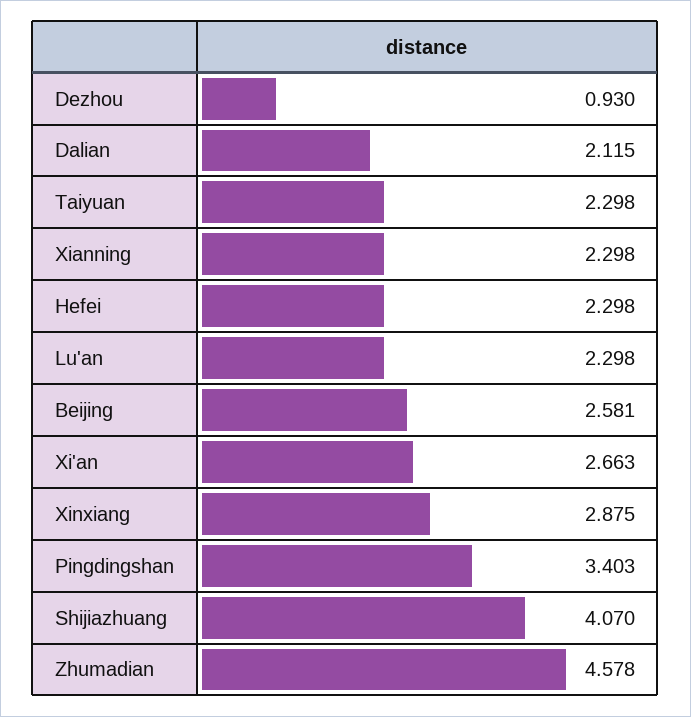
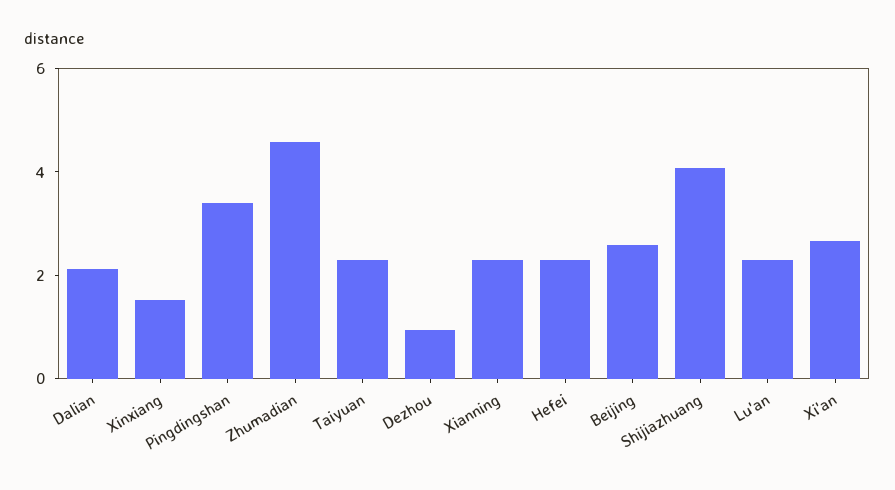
  {
    "Dezhou": 0.93,
    "Dalian": 2.115,
    "Taiyuan": 2.298,
    "Xianning": 2.298,
    "Hefei": 2.298,
    "Lu'an": 2.298,
    "Beijing": 2.581,
    "Xi'an": 2.663,
-   "Xinxiang": 2.875,
+   "Xinxiang": 1.5,
    "Pingdingshan": 3.403,
    "Shijiazhuang": 4.07,
    "Zhumadian": 4.578
  }

